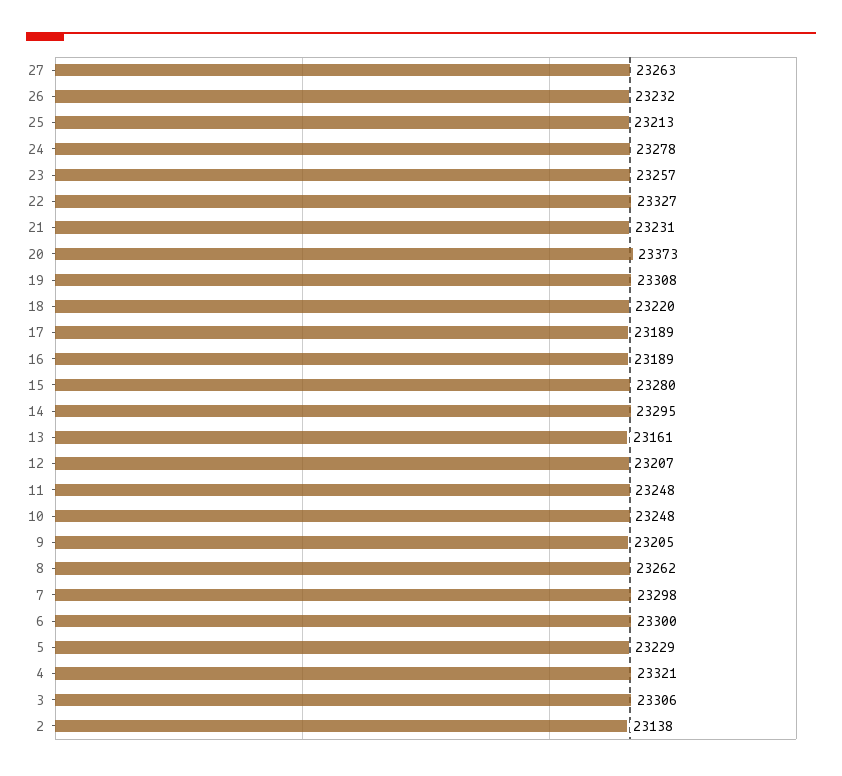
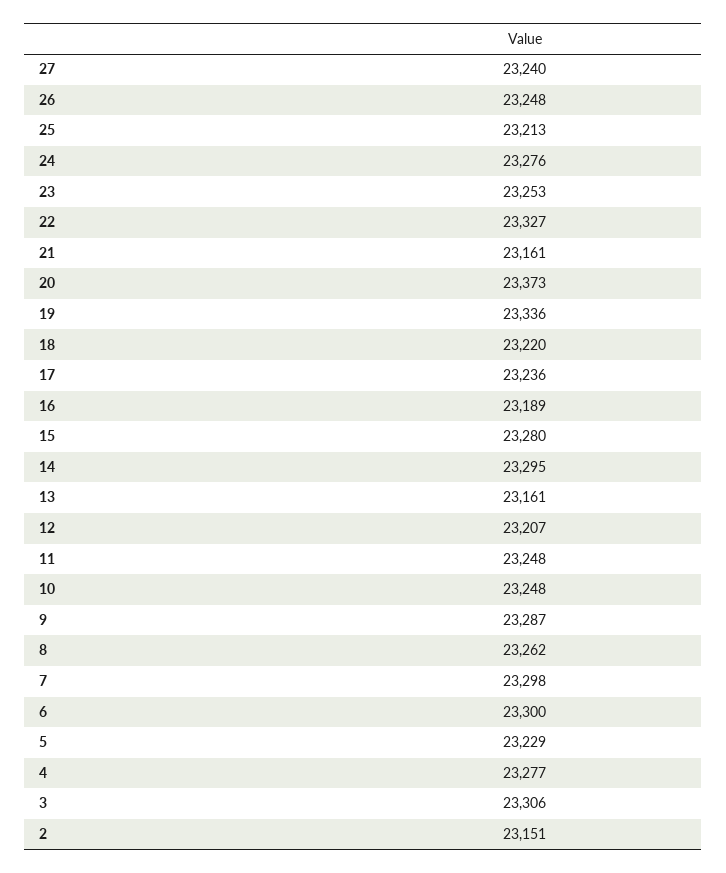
  {
-   "27": 23263,
+   "27": 23240,
-   "26": 23232,
+   "26": 23248,
    "25": 23213,
-   "24": 23278,
+   "24": 23276,
-   "23": 23257,
+   "23": 23253,
    "22": 23327,
-   "21": 23231,
+   "21": 23161,
    "20": 23373,
-   "19": 23308,
+   "19": 23336,
    "18": 23220,
-   "17": 23189,
+   "17": 23236,
    "16": 23189,
    "15": 23280,
    "14": 23295,
    "13": 23161,
    "12": 23207,
    "11": 23248,
    "10": 23248,
-   "9": 23205,
+   "9": 23287,
    "8": 23262,
    "7": 23298,
    "6": 23300,
    "5": 23229,
-   "4": 23321,
+   "4": 23277,
    "3": 23306,
-   "2": 23138
+   "2": 23151
  }

